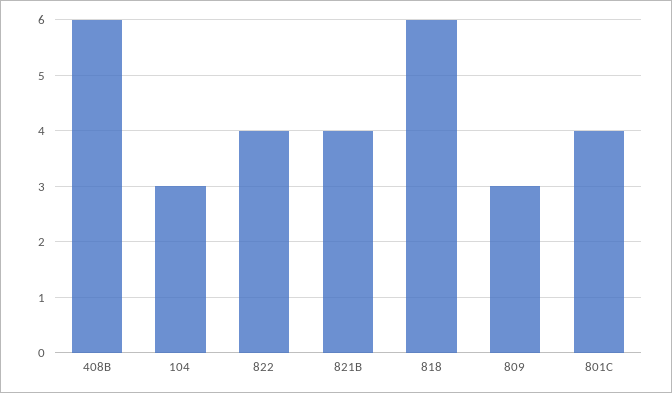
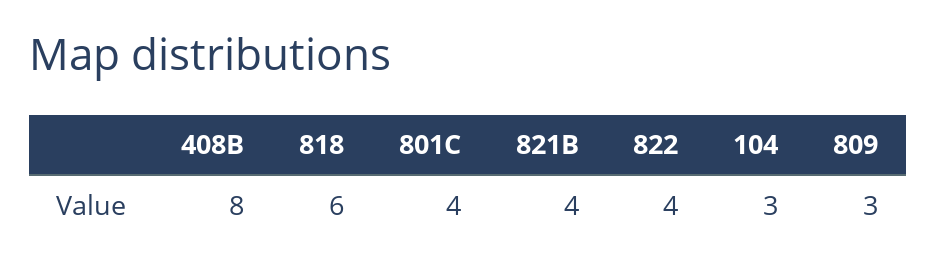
  {
-   "408B": 6,
+   "408B": 8,
    "104": 3,
    "822": 4,
    "821B": 4,
    "818": 6,
    "809": 3,
    "801C": 4
  }

